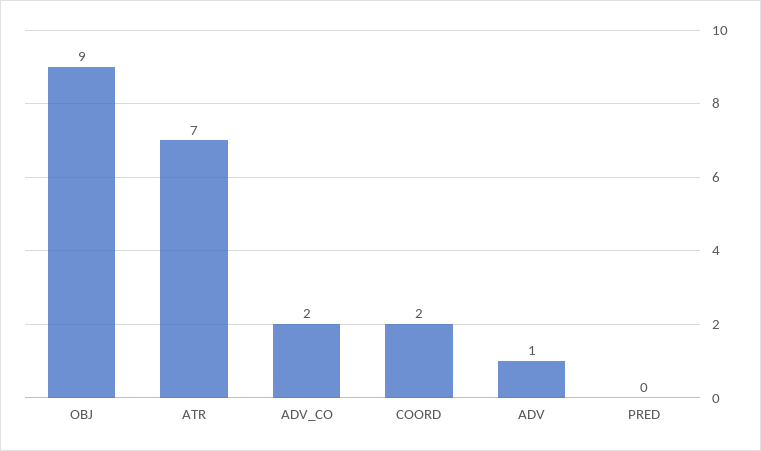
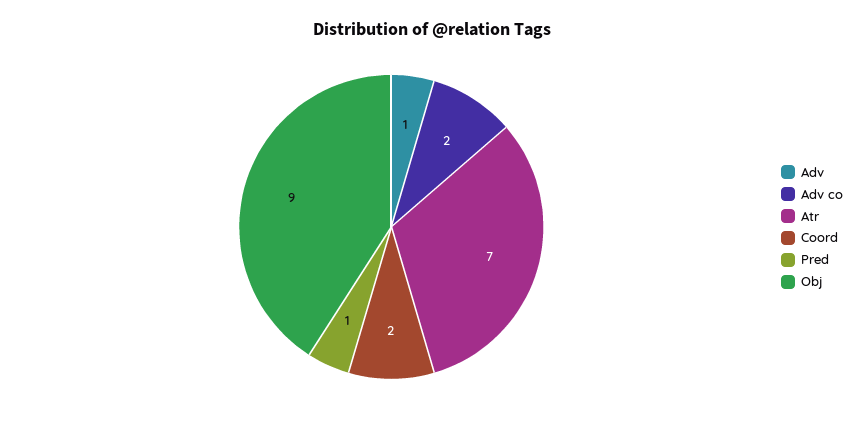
  {
    "OBJ": 9,
    "ATR": 7,
    "ADV_CO": 2,
    "COORD": 2,
    "ADV": 1,
-   "PRED": 0
+   "PRED": 1
  }

